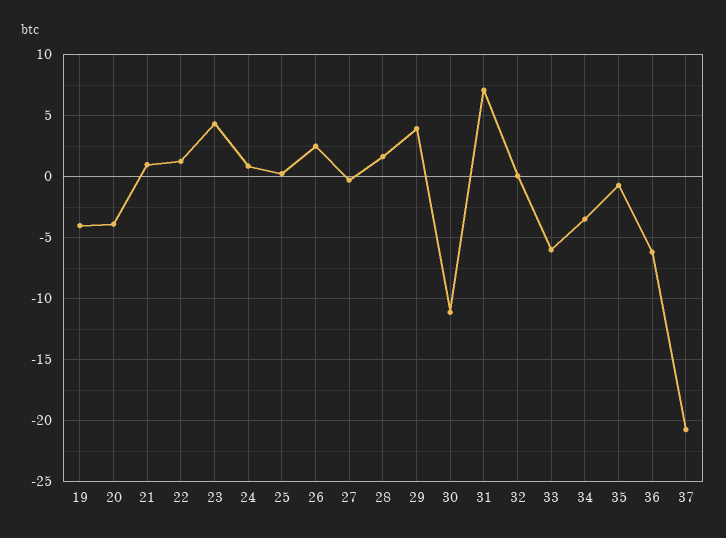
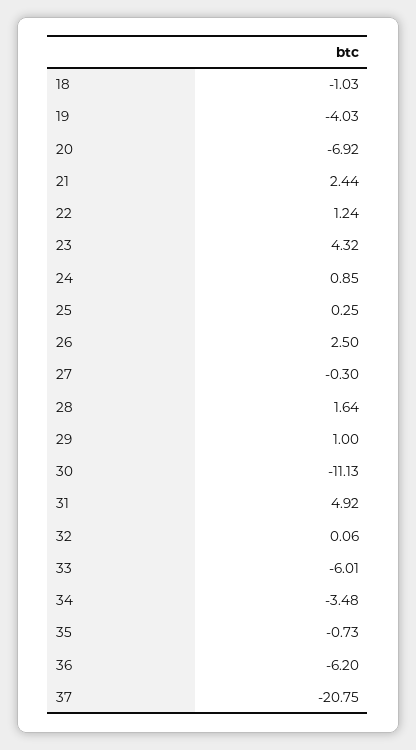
  {
    "19": -4.03,
-   "20": -4,
+   "20": -6.92,
-   "21": 1,
+   "21": 2.44,
    "22": 1.24,
    "23": 4.32,
    "24": 0.85,
    "25": 0.25,
    "26": 2.5,
    "27": -0.3,
    "28": 1.64,
-   "29": 4,
+   "29": 1,
    "30": -11.13,
-   "31": 7,
+   "31": 4.92,
    "32": 0.06,
    "33": -6.01,
    "34": -3.48,
    "35": -0.73,
    "36": -6.2,
-   "37": -20.75
+   "37": -20.75,
+   "18": -1.03
  }

